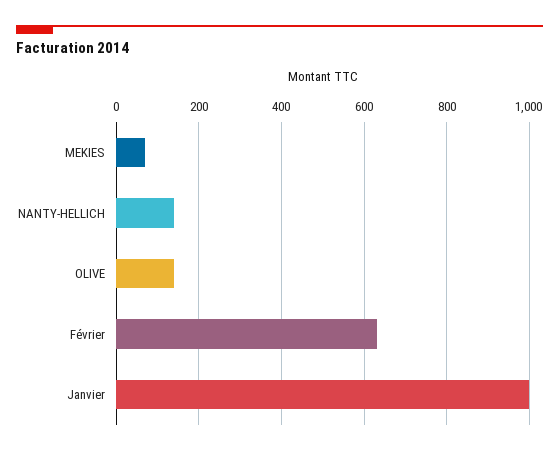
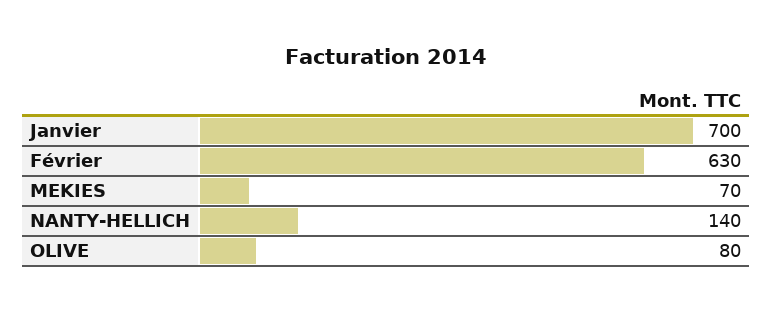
  {
    "MEKIES": 70,
    "NANTY-HELLICH": 140,
-   "OLIVE": 140,
+   "OLIVE": 80,
    "Février": 630,
-   "Janvier": 1000
+   "Janvier": 700
  }

